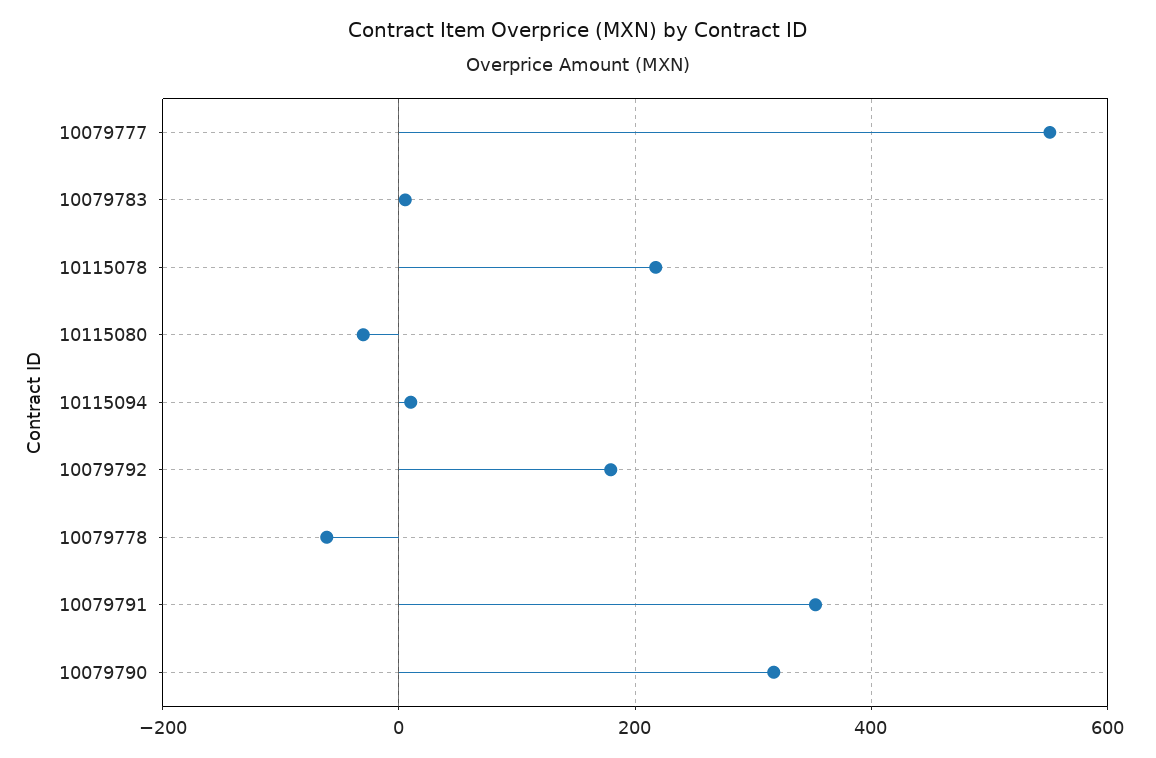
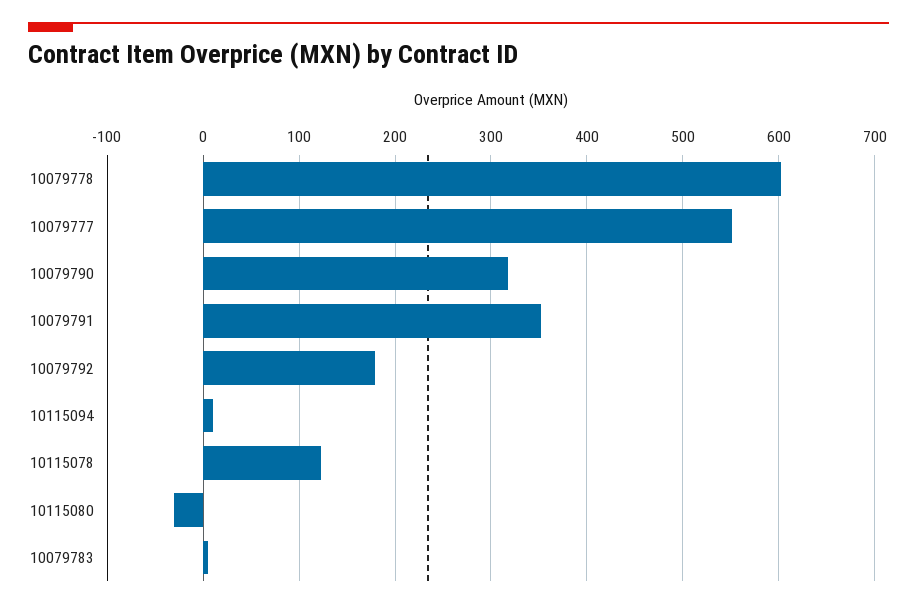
  {
    "10079777": 550,
    "10079783": 10,
-   "10115078": 220,
+   "10115078": 120,
    "10115080": -30,
    "10115094": 10,
    "10079792": 180,
-   "10079778": -60,
+   "10079778": 600,
    "10079791": 350,
    "10079790": 320
  }

